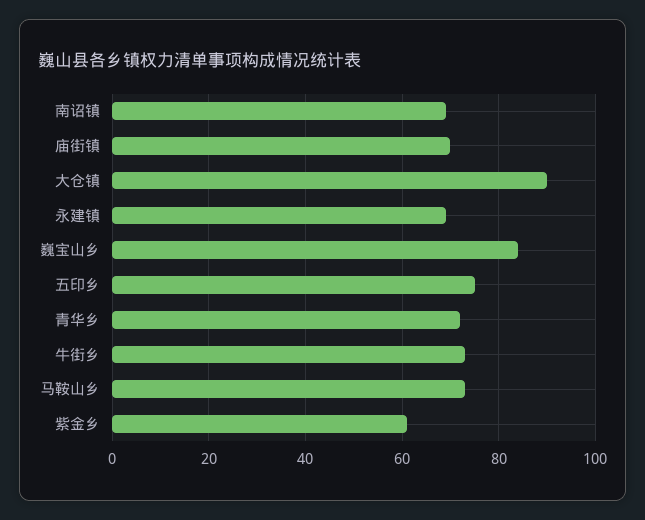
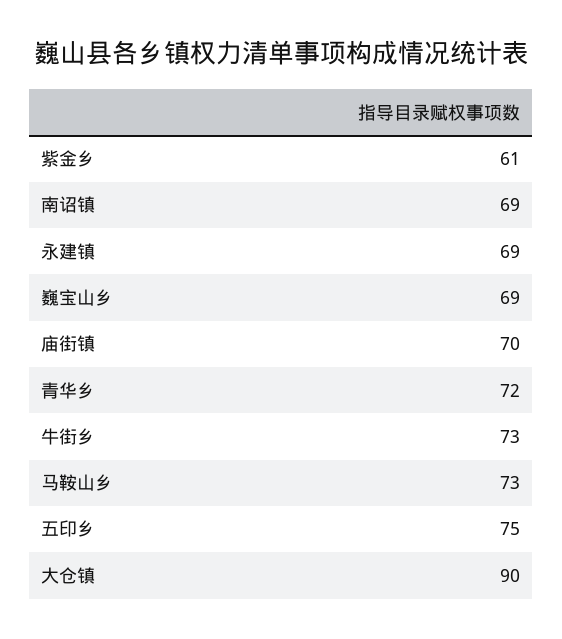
  {
    "南诏镇": 69,
    "庙街镇": 70,
    "大仓镇": 90,
    "永建镇": 69,
-   "巍宝山乡": 85,
+   "巍宝山乡": 69,
    "五印乡": 75,
    "青华乡": 72,
    "牛街乡": 73,
    "马鞍山乡": 73,
    "紫金乡": 61
  }

